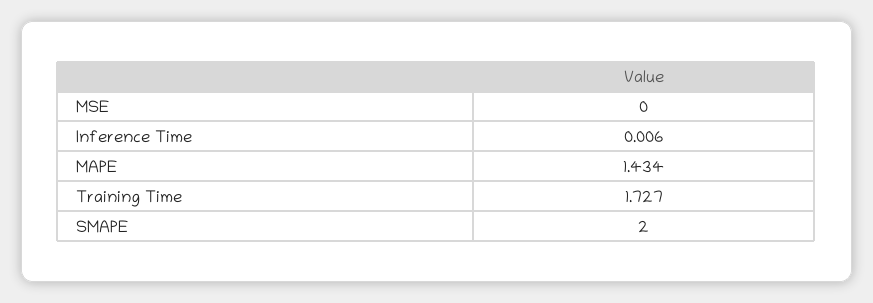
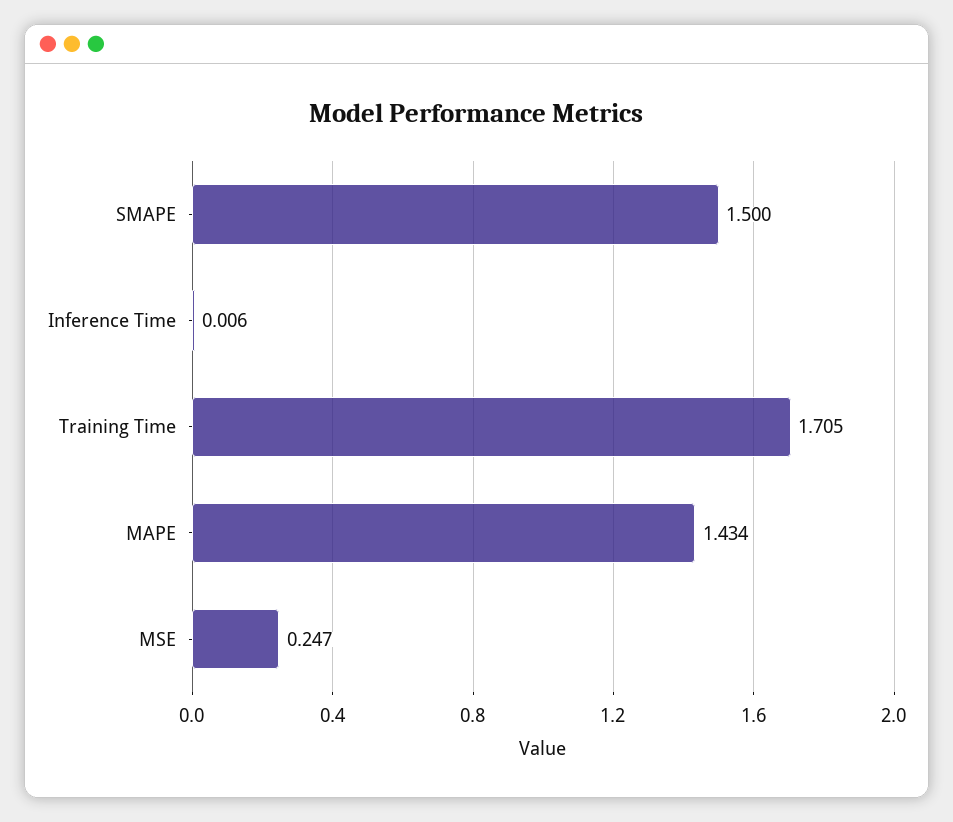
  {
-   "MSE": 0,
+   "MSE": 0.247,
    "Inference Time": 0.006,
    "MAPE": 1.434,
-   "Training Time": 1.727,
+   "Training Time": 1.705,
-   "SMAPE": 2
+   "SMAPE": 1.5
  }

